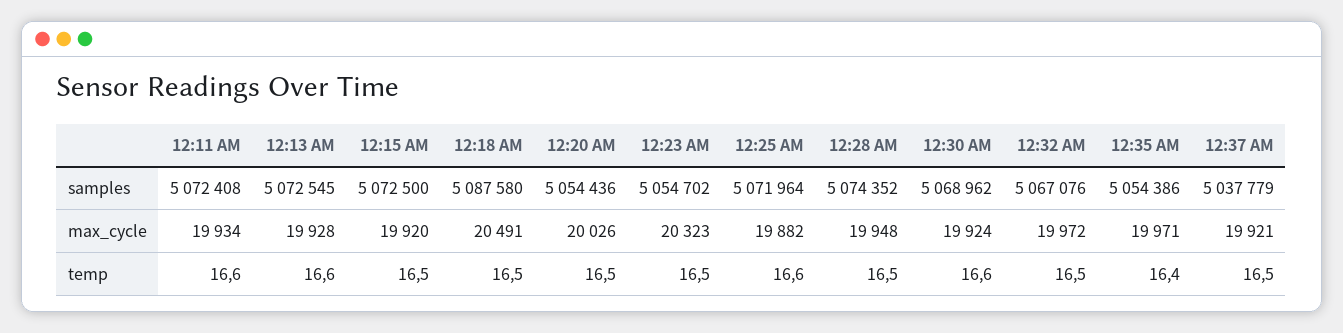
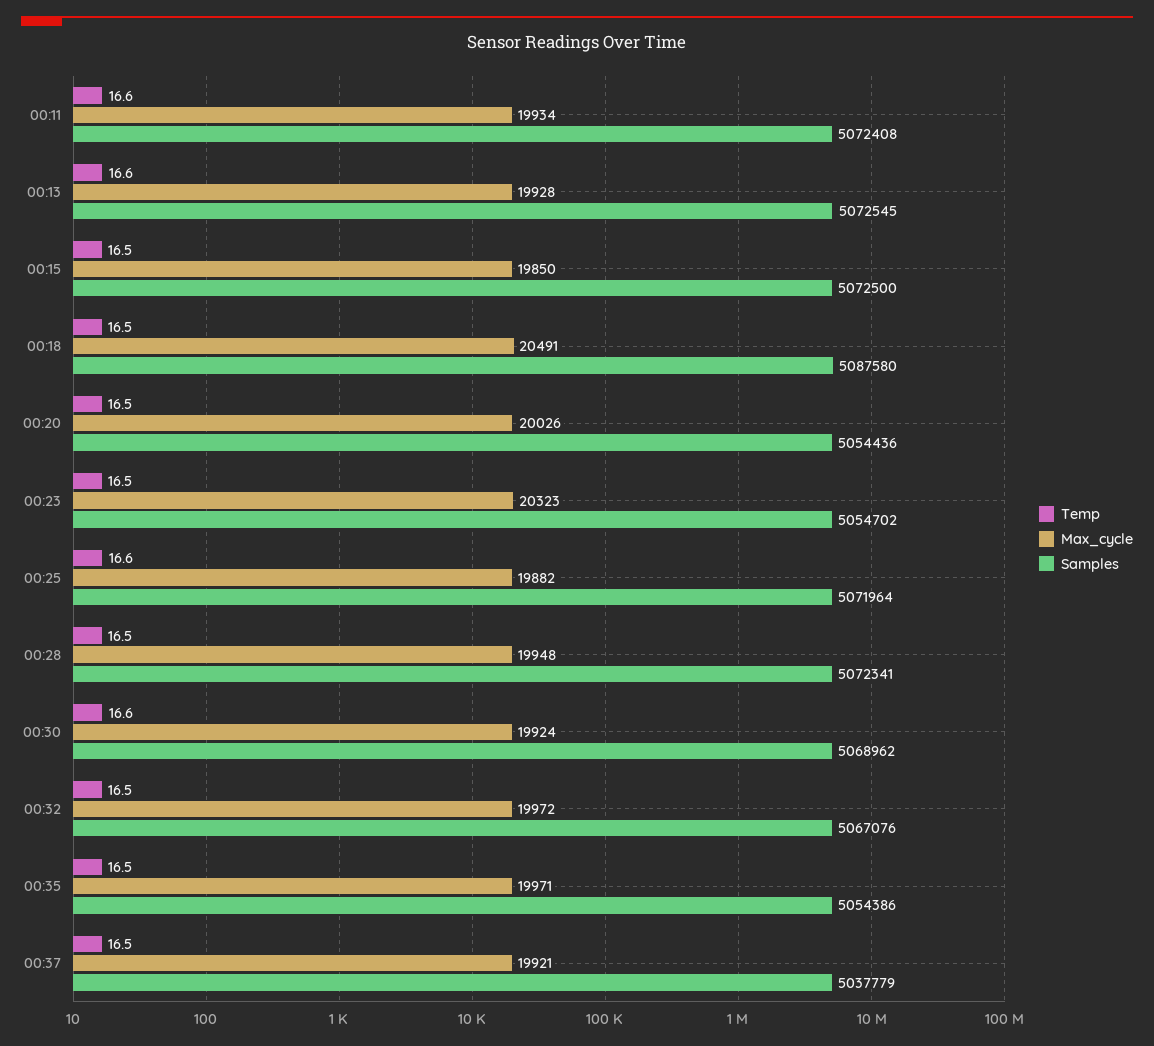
  {
    "samples": {
      "12:11 AM": 5072408,
      "12:13 AM": 5072545,
      "12:15 AM": 5072500,
      "12:18 AM": 5087580,
      "12:20 AM": 5054436,
      "12:23 AM": 5054702,
      "12:25 AM": 5071964,
-     "12:28 AM": 5074352,
+     "12:28 AM": 5072341,
      "12:30 AM": 5068962,
      "12:32 AM": 5067076,
      "12:35 AM": 5054386,
      "12:37 AM": 5037779
    },
    "max_cycle": {
      "12:11 AM": 19934,
      "12:13 AM": 19928,
-     "12:15 AM": 19920,
+     "12:15 AM": 19850,
      "12:18 AM": 20491,
      "12:20 AM": 20026,
      "12:23 AM": 20323,
      "12:25 AM": 19882,
      "12:28 AM": 19948,
      "12:30 AM": 19924,
      "12:32 AM": 19972,
      "12:35 AM": 19971,
      "12:37 AM": 19921
    },
    "temp": {
      "12:11 AM": 16.6,
      "12:13 AM": 16.6,
      "12:15 AM": 16.5,
      "12:18 AM": 16.5,
      "12:20 AM": 16.5,
      "12:23 AM": 16.5,
      "12:25 AM": 16.6,
      "12:28 AM": 16.5,
      "12:30 AM": 16.6,
      "12:32 AM": 16.5,
-     "12:35 AM": 16.4,
+     "12:35 AM": 16.5,
      "12:37 AM": 16.5
    }
  }

